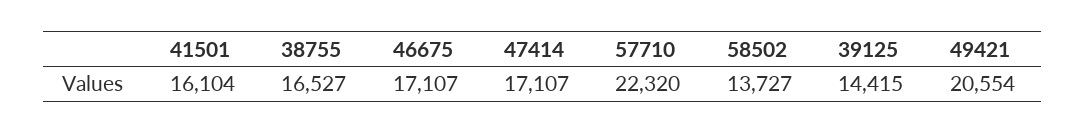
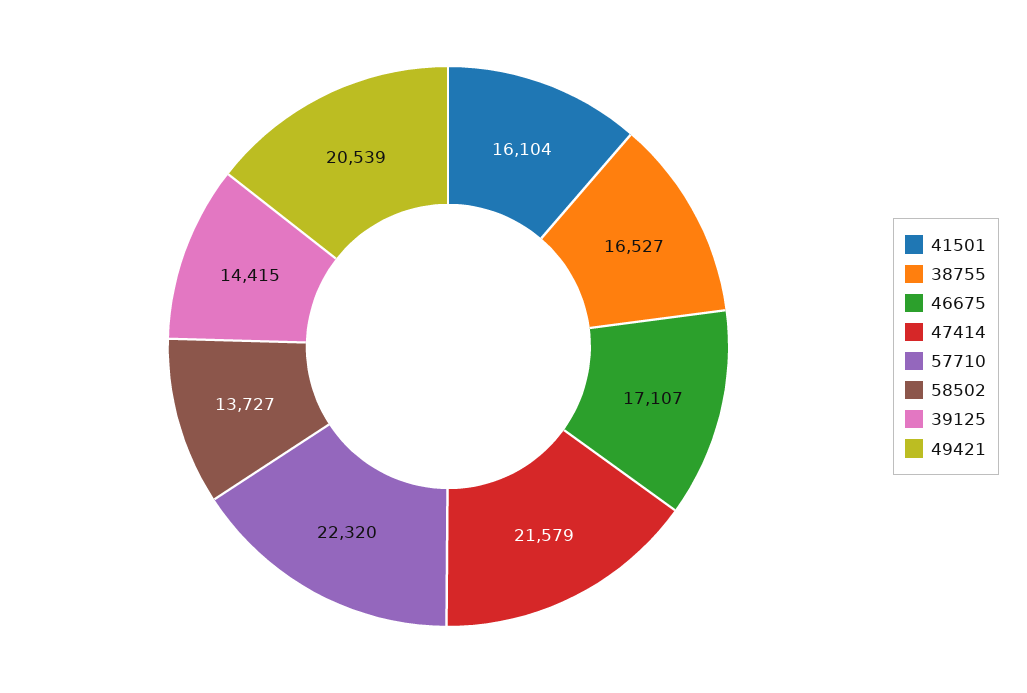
  {
    "41501": 16104,
    "38755": 16527,
    "46675": 17107,
-   "47414": 17107,
+   "47414": 21579,
    "57710": 22320,
    "58502": 13727,
    "39125": 14415,
-   "49421": 20554
+   "49421": 20539
  }

